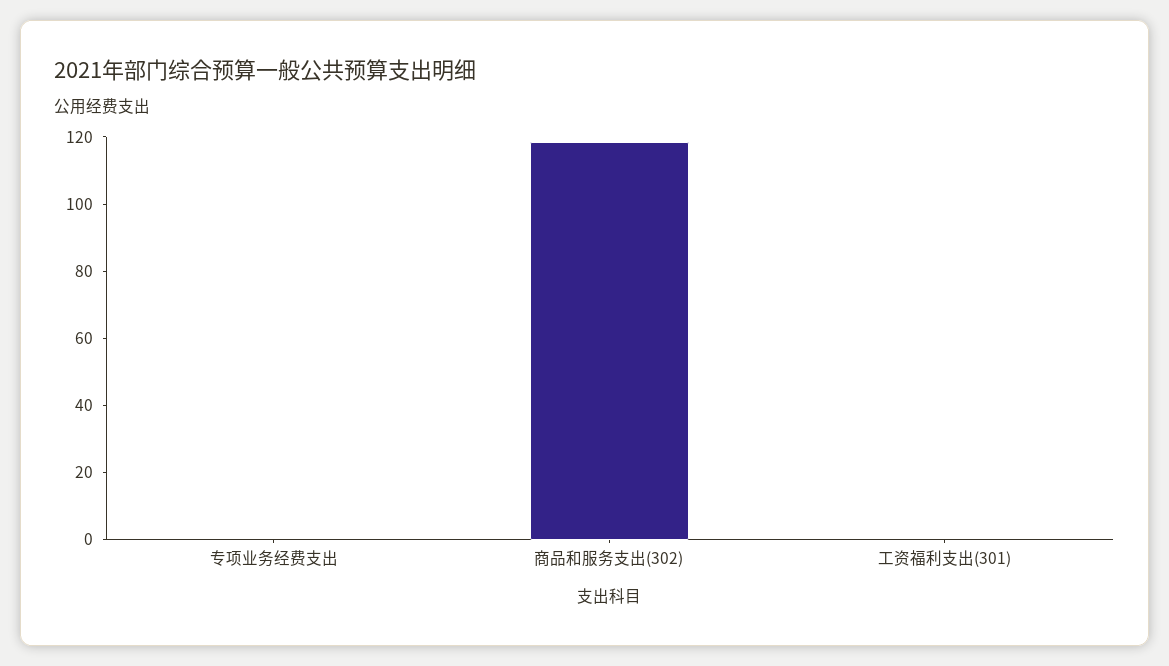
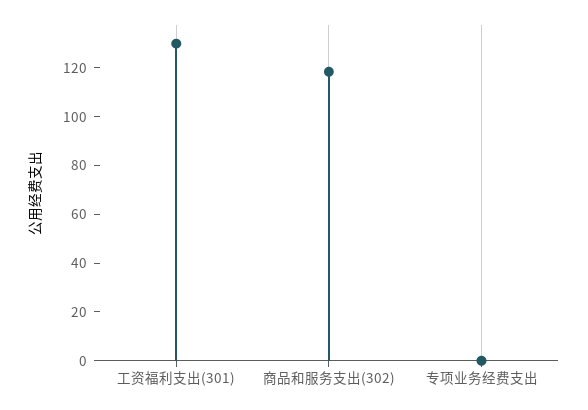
  {
    "专项业务经费支出": 0,
    "商品和服务支出(302)": 120,
-   "工资福利支出(301)": 0
+   "工资福利支出(301)": 130
  }

